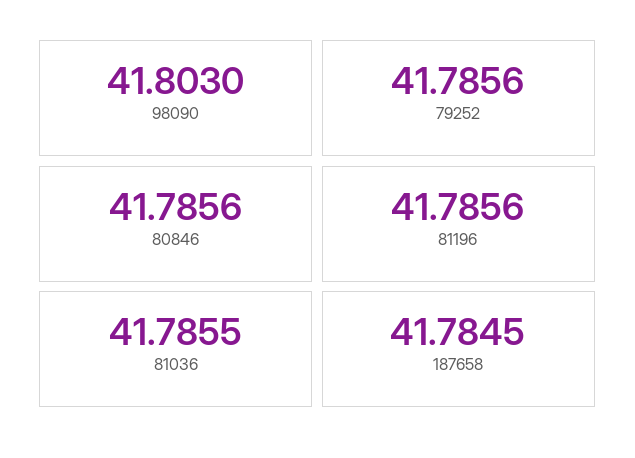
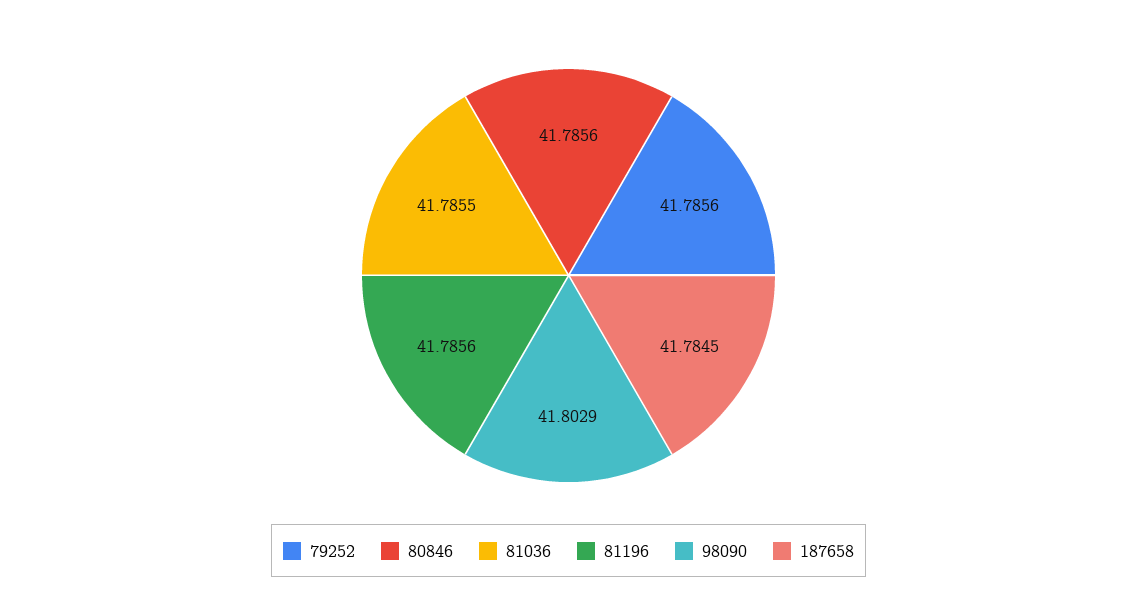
  {
-   "98090": 41.803,
+   "98090": 41.8029,
    "79252": 41.7856,
    "80846": 41.7856,
    "81196": 41.7856,
    "81036": 41.7855,
    "187658": 41.7845
  }

